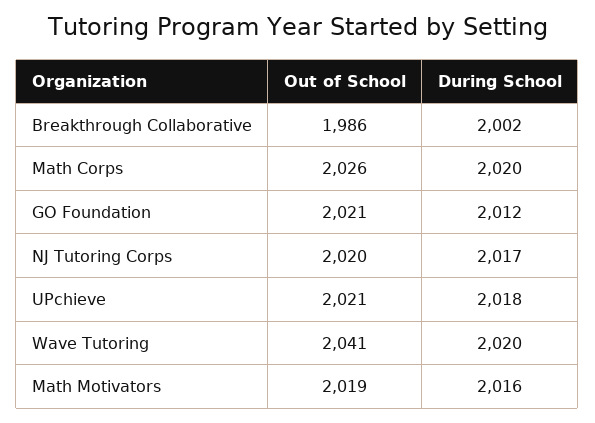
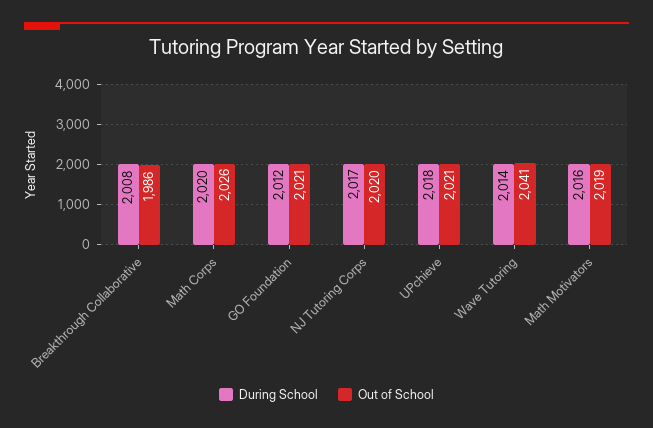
  {
    "Out of School": {
      "Breakthrough Collaborative": 1986,
      "Math Corps": 2026,
      "GO Foundation": 2021,
      "NJ Tutoring Corps": 2020,
      "UPchieve": 2021,
      "Wave Tutoring": 2041,
      "Math Motivators": 2019
    },
    "During School": {
-     "Breakthrough Collaborative": 2002,
+     "Breakthrough Collaborative": 2008,
      "Math Corps": 2020,
      "GO Foundation": 2012,
      "NJ Tutoring Corps": 2017,
      "UPchieve": 2018,
-     "Wave Tutoring": 2020,
+     "Wave Tutoring": 2014,
      "Math Motivators": 2016
    }
  }

